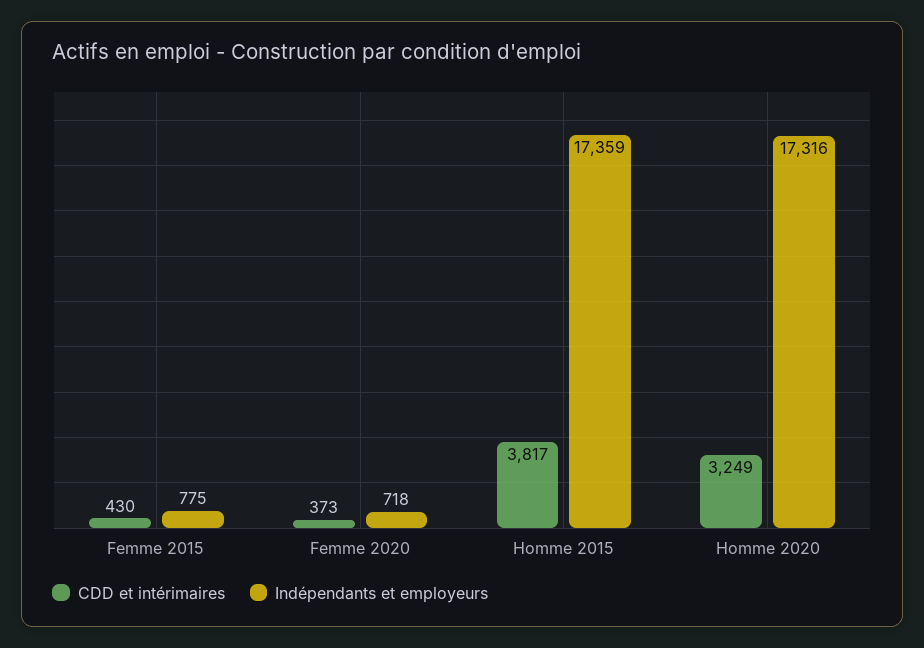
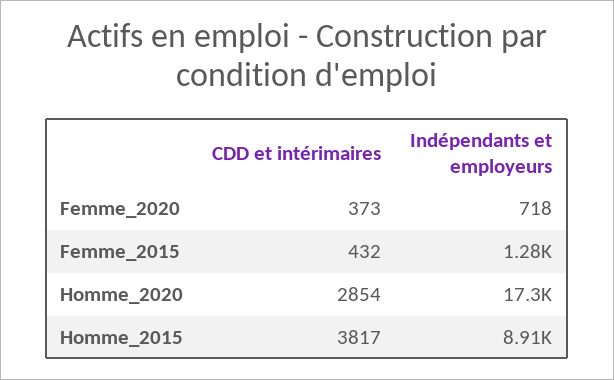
  {
    "CDD et intérimaires": {
-     "Femme 2015": 430,
+     "Femme 2015": 432,
      "Femme 2020": 373,
      "Homme 2015": 3817,
-     "Homme 2020": 3249
+     "Homme 2020": 2854
    },
    "Indépendants et employeurs": {
-     "Femme 2015": 775,
+     "Femme 2015": 1280,
      "Femme 2020": 718,
-     "Homme 2015": 17359,
+     "Homme 2015": 8910,
      "Homme 2020": 17316
    }
  }

